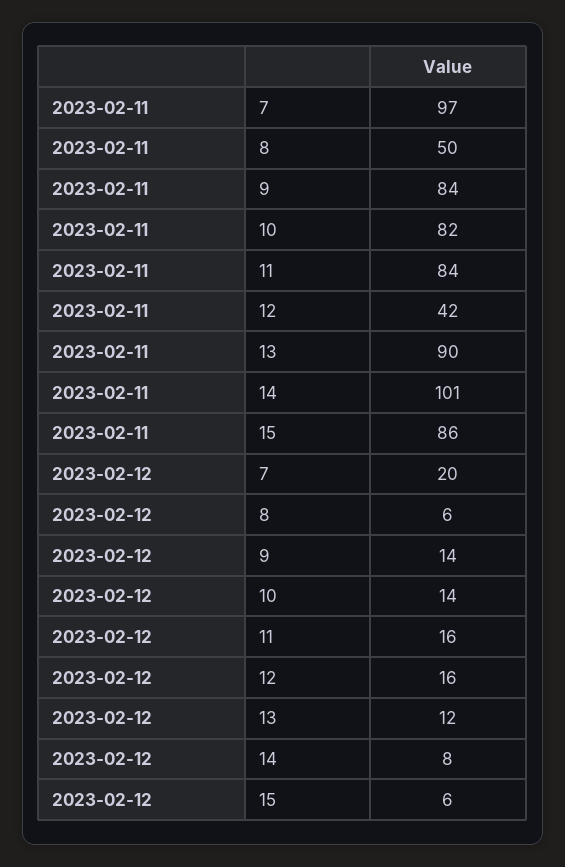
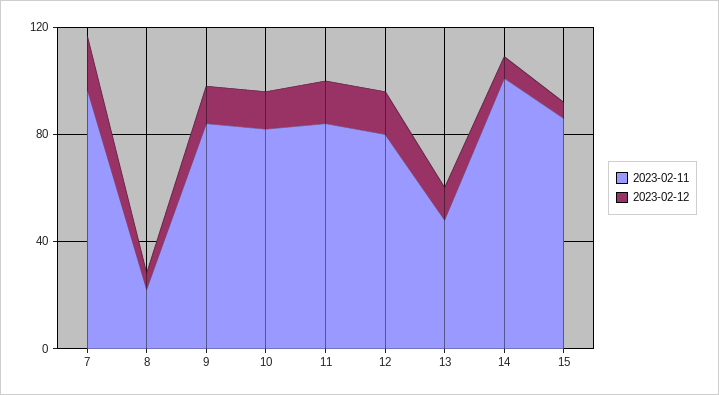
  {
    "2023-02-11": {
      "7": 97,
-     "8": 50,
+     "8": 20,
      "9": 84,
      "10": 82,
      "11": 84,
-     "12": 42,
+     "12": 80,
-     "13": 90,
+     "13": 50,
      "14": 101,
      "15": 86
    },
    "2023-02-12": {
      "7": 20,
      "8": 6,
      "9": 14,
      "10": 14,
      "11": 16,
      "12": 16,
      "13": 12,
      "14": 8,
      "15": 6
    }
  }

